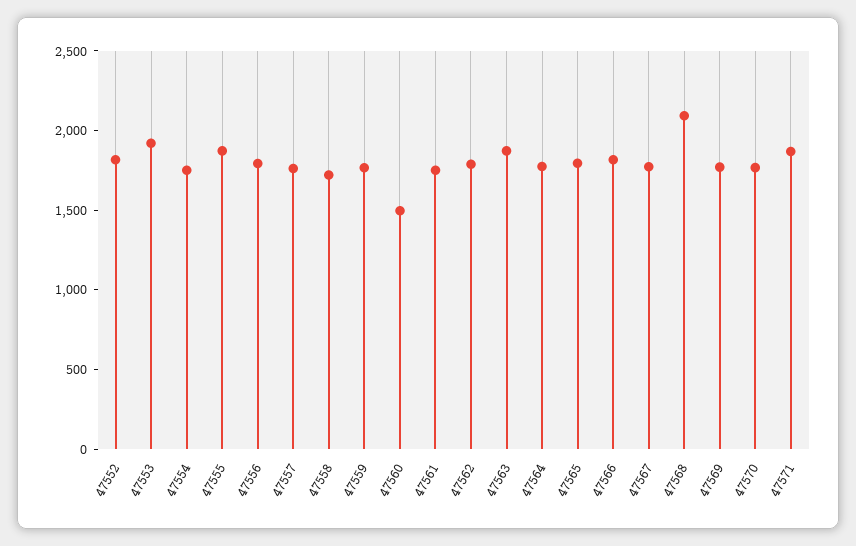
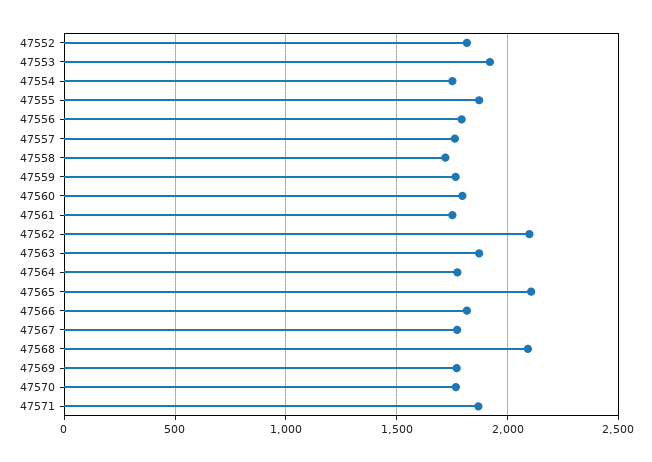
  {
    "47552": 1800,
    "47553": 1900,
    "47554": 1750,
    "47555": 1850,
    "47556": 1800,
    "47557": 1750,
    "47558": 1700,
    "47559": 1750,
-   "47560": 1500,
+   "47560": 1800,
    "47561": 1750,
-   "47562": 1800,
+   "47562": 2100,
    "47563": 1850,
    "47564": 1750,
-   "47565": 1800,
+   "47565": 2100,
    "47566": 1800,
    "47567": 1750,
    "47568": 2100,
    "47569": 1750,
    "47570": 1750,
    "47571": 1850
  }

